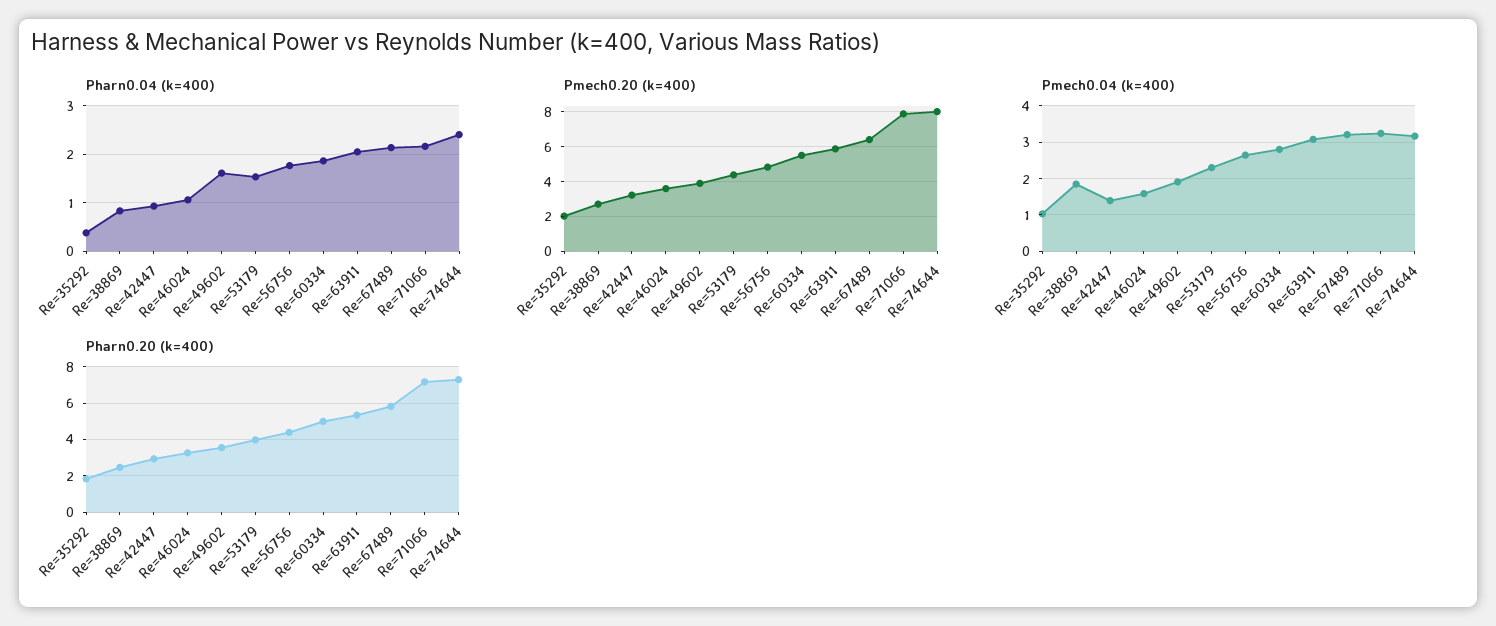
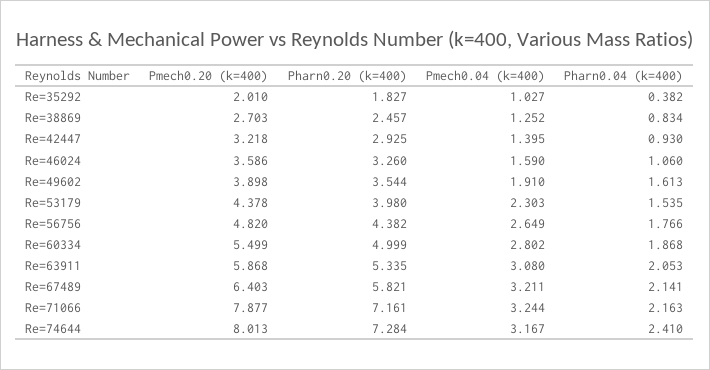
  {
    "Pharn0.04 (k=400)": {
      "Re=35292": 0.382,
      "Re=38869": 0.834,
      "Re=42447": 0.93,
      "Re=46024": 1.06,
      "Re=49602": 1.613,
      "Re=53179": 1.535,
      "Re=56756": 1.766,
      "Re=60334": 1.868,
      "Re=63911": 2.053,
      "Re=67489": 2.141,
      "Re=71066": 2.163,
      "Re=74644": 2.41
    },
    "Pmech0.20 (k=400)": {
      "Re=35292": 2.01,
      "Re=38869": 2.703,
      "Re=42447": 3.218,
      "Re=46024": 3.586,
      "Re=49602": 3.898,
      "Re=53179": 4.378,
      "Re=56756": 4.82,
      "Re=60334": 5.499,
      "Re=63911": 5.868,
      "Re=67489": 6.403,
      "Re=71066": 7.877,
      "Re=74644": 8.013
    },
    "Pmech0.04 (k=400)": {
      "Re=35292": 1.027,
-     "Re=38869": 1.8,
+     "Re=38869": 1.252,
      "Re=42447": 1.395,
      "Re=46024": 1.59,
      "Re=49602": 1.91,
      "Re=53179": 2.303,
      "Re=56756": 2.649,
      "Re=60334": 2.802,
      "Re=63911": 3.08,
      "Re=67489": 3.211,
      "Re=71066": 3.244,
      "Re=74644": 3.167
    },
    "Pharn0.20 (k=400)": {
      "Re=35292": 1.827,
      "Re=38869": 2.457,
      "Re=42447": 2.925,
      "Re=46024": 3.26,
      "Re=49602": 3.544,
      "Re=53179": 3.98,
      "Re=56756": 4.382,
      "Re=60334": 4.999,
      "Re=63911": 5.335,
      "Re=67489": 5.821,
      "Re=71066": 7.161,
      "Re=74644": 7.284
    }
  }

